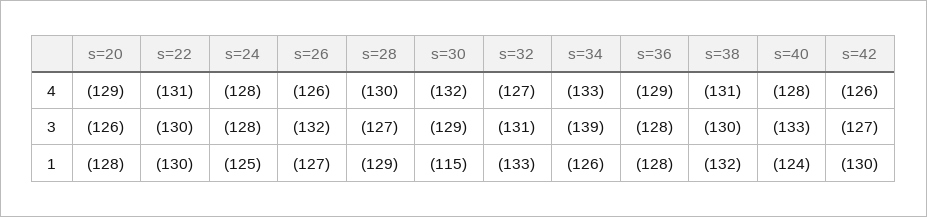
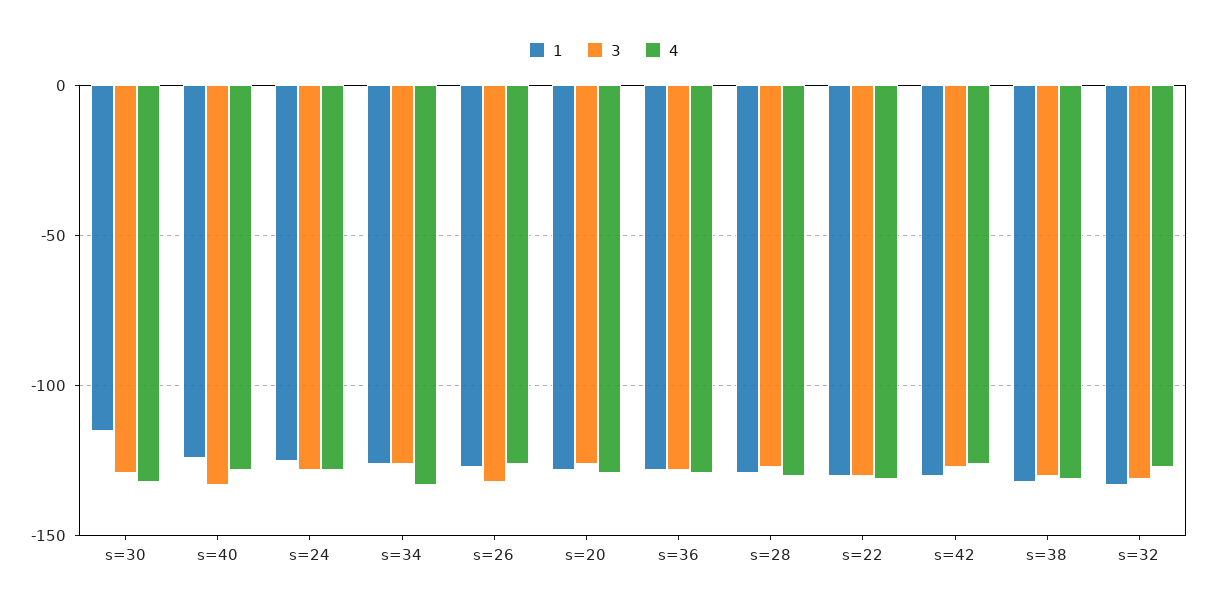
  {
    "4": {
      "s=20": -129,
      "s=22": -131,
      "s=24": -128,
      "s=26": -126,
      "s=28": -130,
      "s=30": -132,
      "s=32": -127,
      "s=34": -133,
      "s=36": -129,
      "s=38": -131,
      "s=40": -128,
      "s=42": -126
    },
    "3": {
      "s=20": -126,
      "s=22": -130,
      "s=24": -128,
      "s=26": -132,
      "s=28": -127,
      "s=30": -129,
      "s=32": -131,
-     "s=34": -139,
+     "s=34": -125,
      "s=36": -128,
      "s=38": -130,
      "s=40": -133,
      "s=42": -127
    },
    "1": {
      "s=20": -128,
      "s=22": -130,
      "s=24": -125,
      "s=26": -127,
      "s=28": -129,
      "s=30": -115,
      "s=32": -133,
      "s=34": -126,
      "s=36": -128,
      "s=38": -132,
      "s=40": -124,
      "s=42": -130
    }
  }

